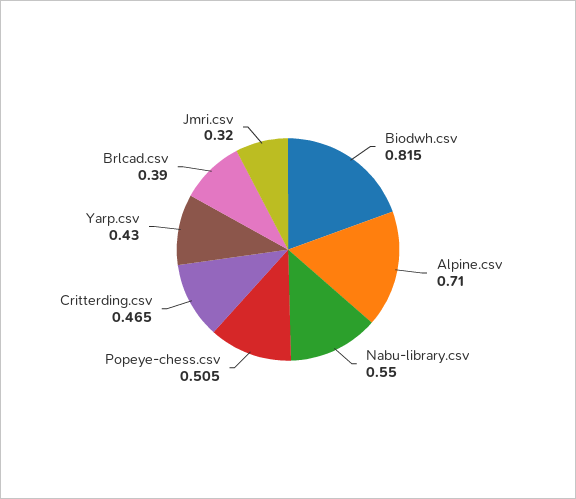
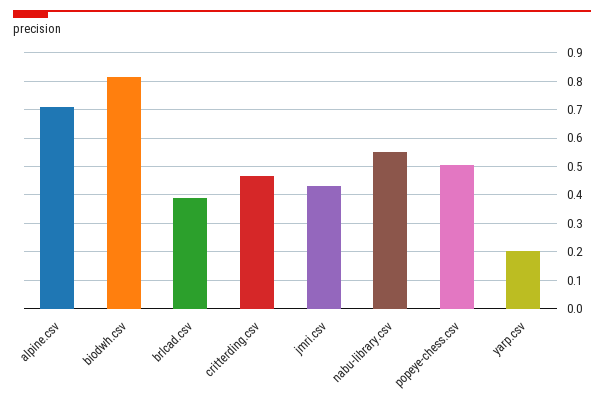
  {
    "Biodwh.csv": 0.815,
    "Alpine.csv": 0.71,
    "Nabu-library.csv": 0.55,
    "Popeye-chess.csv": 0.505,
    "Critterding.csv": 0.465,
-   "Yarp.csv": 0.43,
+   "Yarp.csv": 0.2,
    "Brlcad.csv": 0.39,
-   "Jmri.csv": 0.32
+   "Jmri.csv": 0.425
  }

